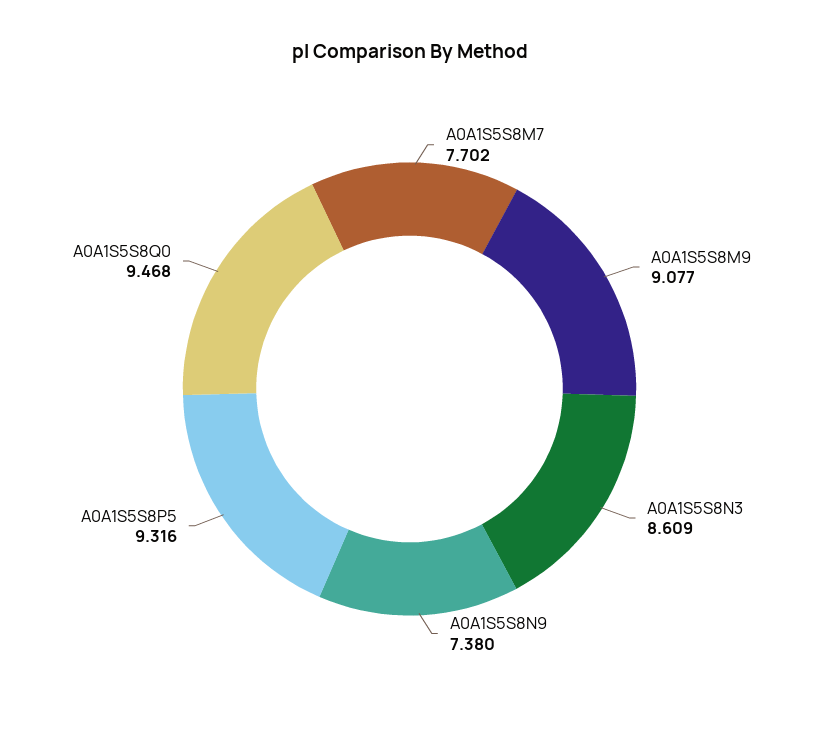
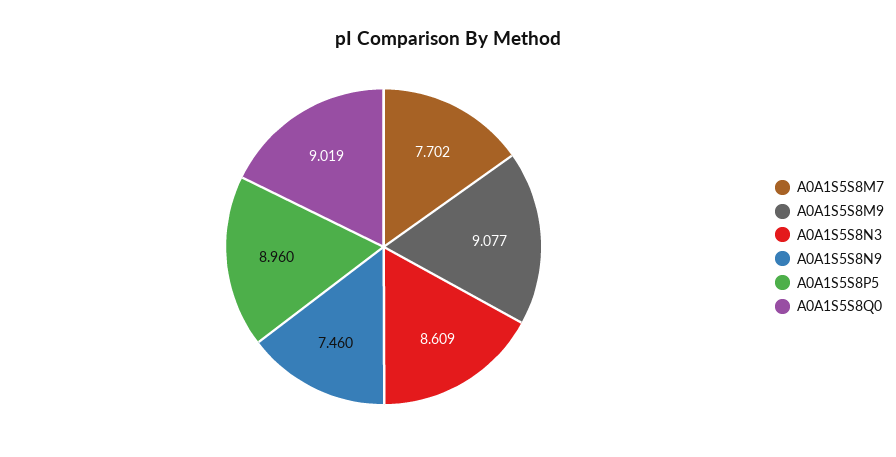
  {
    "A0A1S5S8M7": 7.702,
    "A0A1S5S8M9": 9.077,
    "A0A1S5S8N3": 8.609,
-   "A0A1S5S8N9": 7.38,
+   "A0A1S5S8N9": 7.46,
-   "A0A1S5S8P5": 9.316,
+   "A0A1S5S8P5": 8.96,
-   "A0A1S5S8Q0": 9.468
+   "A0A1S5S8Q0": 9.019
  }

